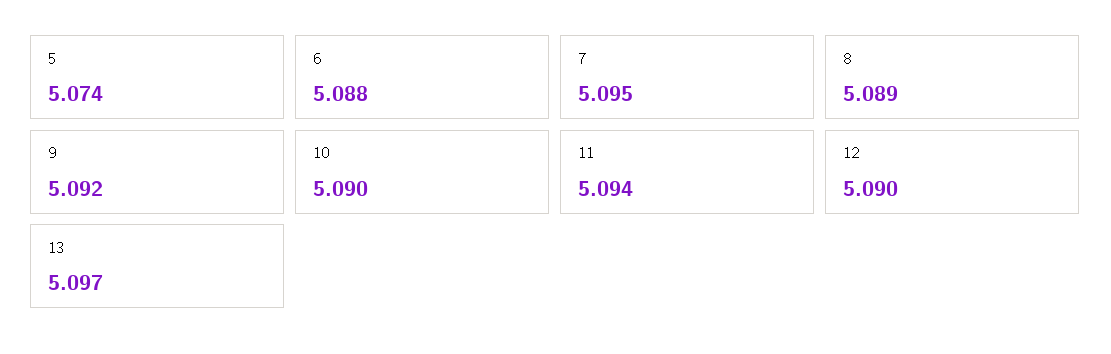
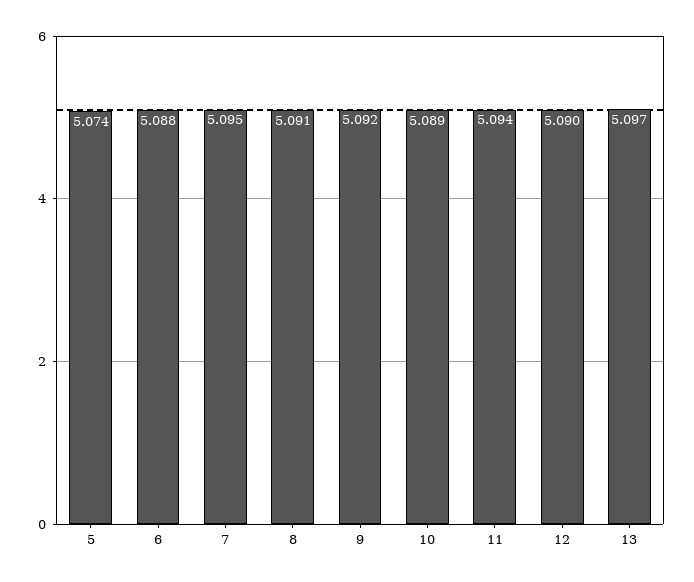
  {
    "5": 5.074,
    "6": 5.088,
    "7": 5.095,
-   "8": 5.089,
+   "8": 5.091,
    "9": 5.092,
-   "10": 5.09,
+   "10": 5.089,
    "11": 5.094,
    "12": 5.09,
    "13": 5.097
  }

